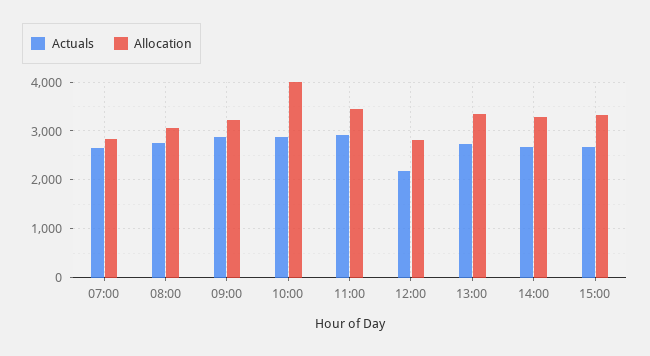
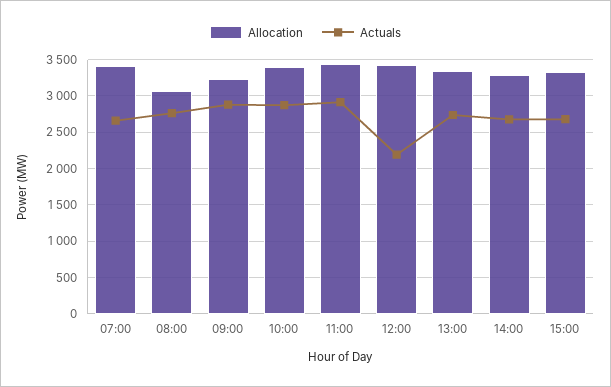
  {
    "Actuals": {
      "07:00": 2700,
      "08:00": 2800,
      "09:00": 2900,
      "10:00": 2900,
      "11:00": 2900,
      "12:00": 2200,
      "13:00": 2700,
      "14:00": 2700,
      "15:00": 2700
    },
    "Allocation": {
-     "07:00": 2800,
+     "07:00": 3400,
      "08:00": 3100,
      "09:00": 3200,
-     "10:00": 4000,
+     "10:00": 3400,
      "11:00": 3400,
-     "12:00": 2800,
+     "12:00": 3400,
      "13:00": 3300,
      "14:00": 3300,
      "15:00": 3300
    }
  }

